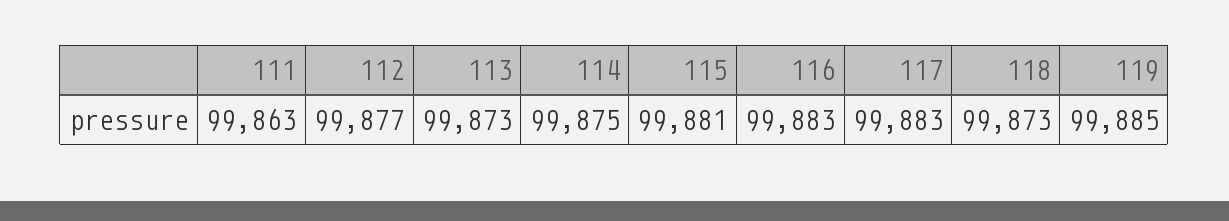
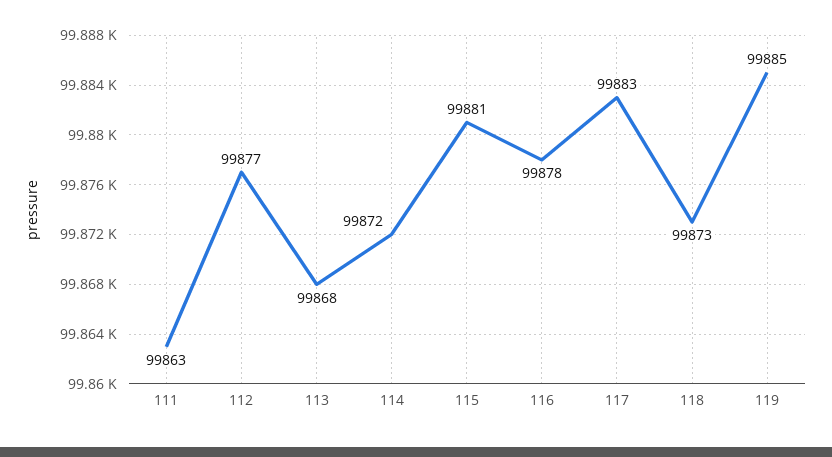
  {
    "111": 99863,
    "112": 99877,
-   "113": 99873,
+   "113": 99868,
-   "114": 99875,
+   "114": 99872,
    "115": 99881,
-   "116": 99883,
+   "116": 99878,
    "117": 99883,
    "118": 99873,
    "119": 99885
  }

